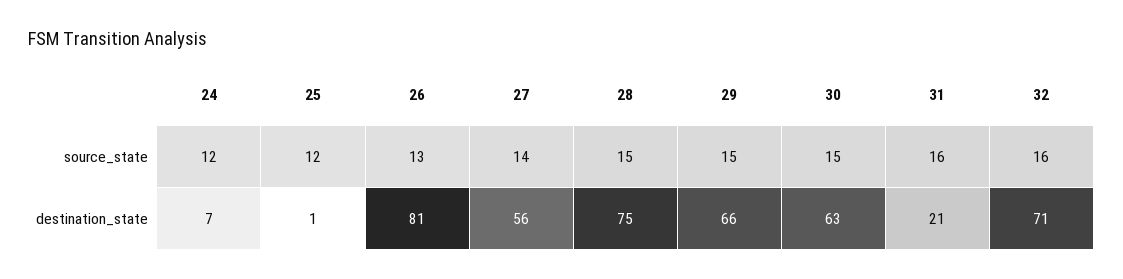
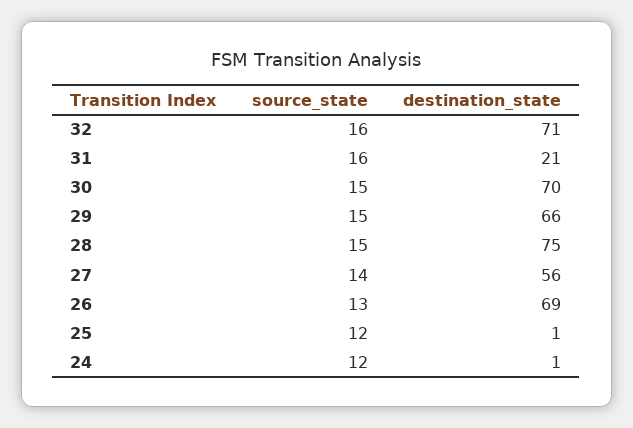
  {
    "24": {
      "source_state": 12,
-     "destination_state": 7
+     "destination_state": 1
    },
    "25": {
      "source_state": 12,
      "destination_state": 1
    },
    "26": {
      "source_state": 13,
-     "destination_state": 81
+     "destination_state": 69
    },
    "27": {
      "source_state": 14,
      "destination_state": 56
    },
    "28": {
      "source_state": 15,
      "destination_state": 75
    },
    "29": {
      "source_state": 15,
      "destination_state": 66
    },
    "30": {
      "source_state": 15,
-     "destination_state": 63
+     "destination_state": 70
    },
    "31": {
      "source_state": 16,
      "destination_state": 21
    },
    "32": {
      "source_state": 16,
      "destination_state": 71
    }
  }

